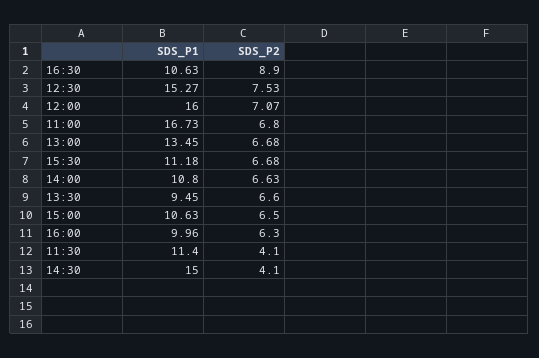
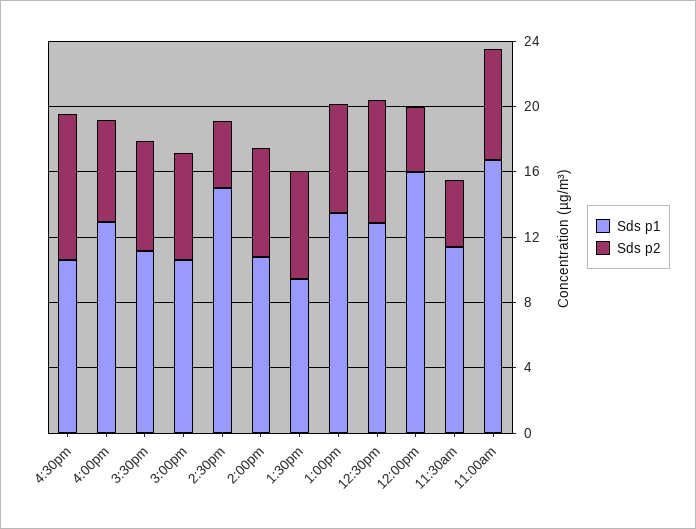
  {
    "SDS_P1": {
      "16:30": 10.63,
-     "12:30": 15.27,
+     "12:30": 13,
      "12:00": 16,
      "11:00": 16.73,
      "13:00": 13.45,
      "15:30": 11.18,
      "14:00": 10.8,
      "13:30": 9.45,
      "15:00": 10.63,
-     "16:00": 9.96,
+     "16:00": 13,
      "11:30": 11.4,
      "14:30": 15
    },
    "SDS_P2": {
      "16:30": 8.9,
      "12:30": 7.53,
-     "12:00": 7.07,
+     "12:00": 4,
      "11:00": 6.8,
      "13:00": 6.68,
      "15:30": 6.68,
      "14:00": 6.63,
      "13:30": 6.6,
      "15:00": 6.5,
      "16:00": 6.3,
      "11:30": 4.1,
      "14:30": 4.1
    }
  }

